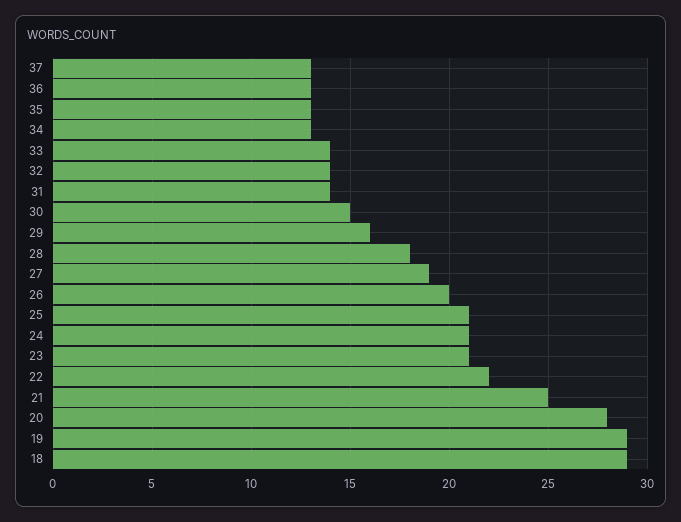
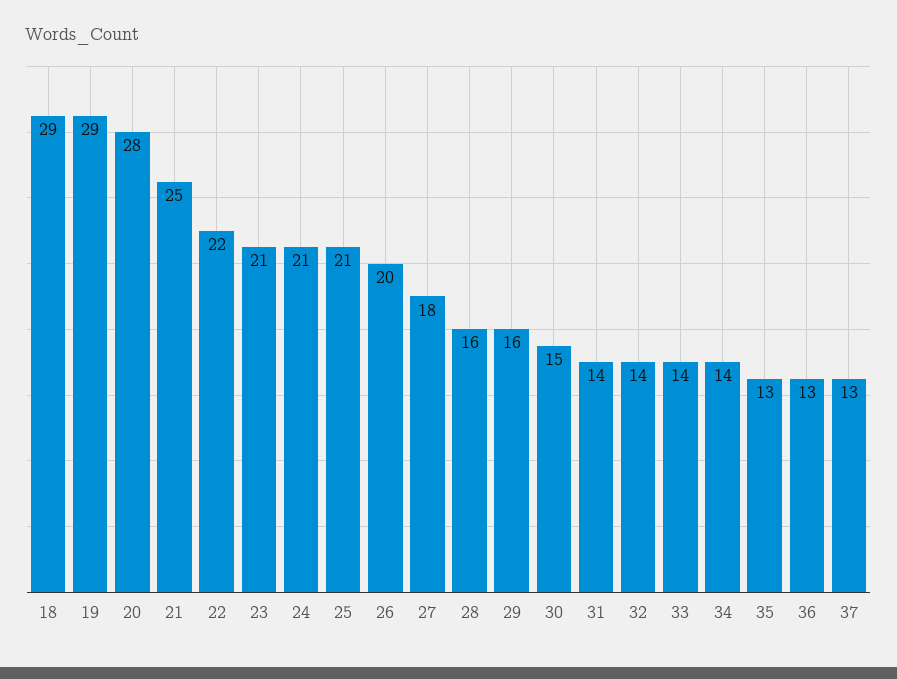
  {
    "37": 13,
    "36": 13,
    "35": 13,
-   "34": 13,
+   "34": 14,
    "33": 14,
    "32": 14,
    "31": 14,
    "30": 15,
    "29": 16,
-   "28": 18,
+   "28": 16,
-   "27": 19,
+   "27": 18,
    "26": 20,
    "25": 21,
    "24": 21,
    "23": 21,
    "22": 22,
    "21": 25,
    "20": 28,
    "19": 29,
    "18": 29
  }

